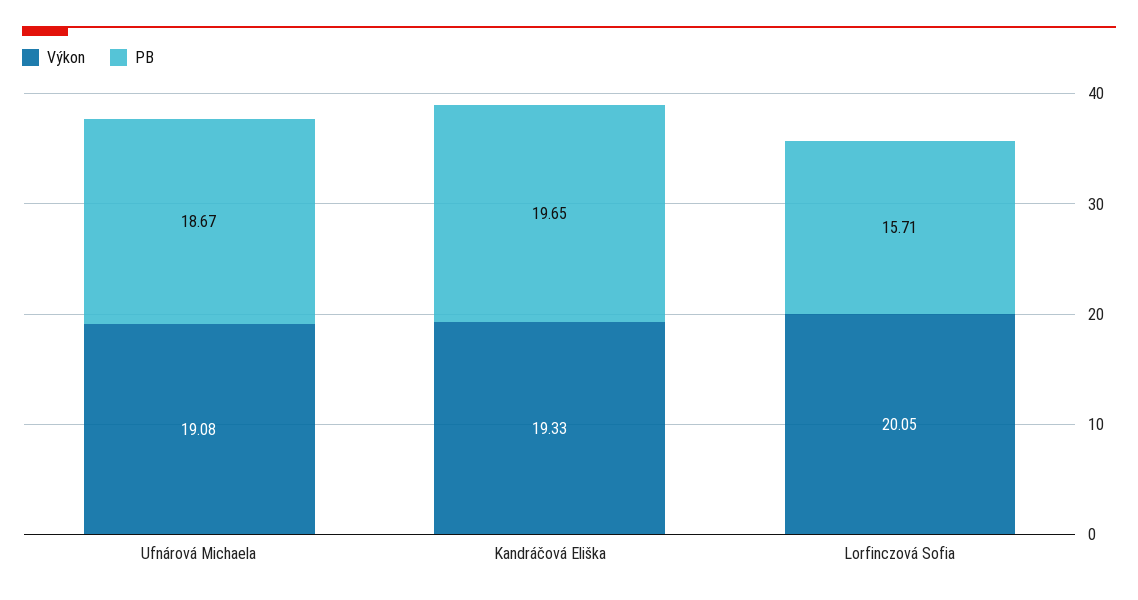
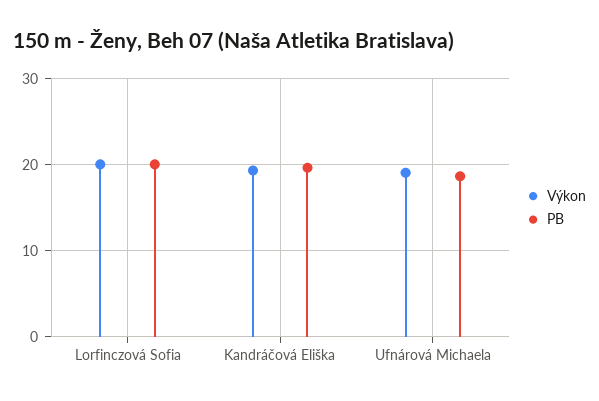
  {
    "Výkon": {
      "Ufnárová Michaela": 19.08,
      "Kandráčová Eliška": 19.33,
      "Lorfinczová Sofia": 20.05
    },
    "PB": {
      "Ufnárová Michaela": 18.67,
      "Kandráčová Eliška": 19.65,
-     "Lorfinczová Sofia": 15.71
+     "Lorfinczová Sofia": 20
    }
  }

